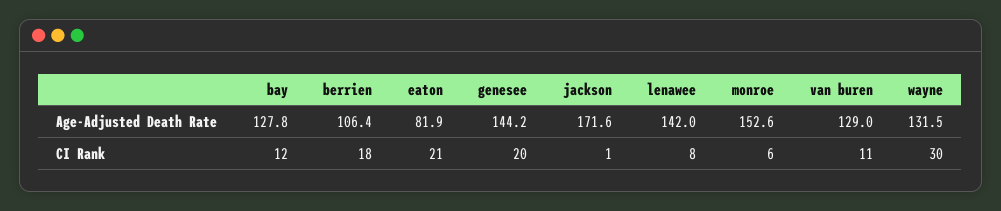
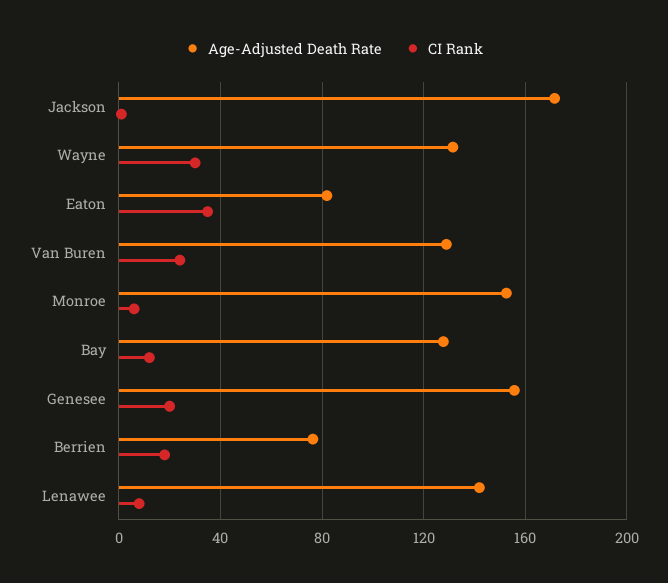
  {
    "Age-Adjusted Death Rate": {
      "bay": 127.8,
-     "berrien": 106.4,
+     "berrien": 75,
      "eaton": 81.9,
-     "genesee": 144.2,
+     "genesee": 155,
      "jackson": 171.6,
      "lenawee": 142,
      "monroe": 152.6,
      "van buren": 129,
      "wayne": 131.5
    },
    "CI Rank": {
      "bay": 12,
      "berrien": 18,
-     "eaton": 21,
+     "eaton": 35,
      "genesee": 20,
      "jackson": 1,
      "lenawee": 8,
      "monroe": 6,
-     "van buren": 11,
+     "van buren": 25,
      "wayne": 30
    }
  }

